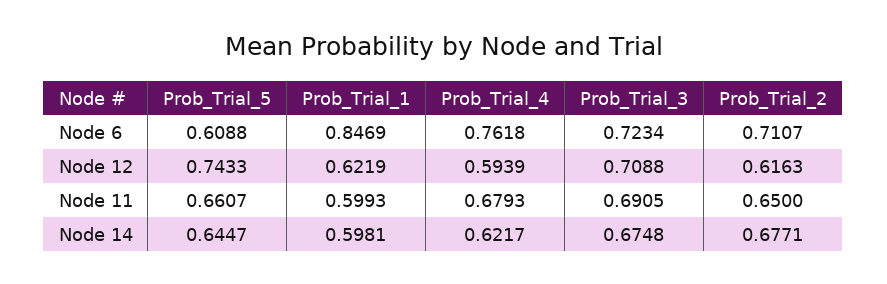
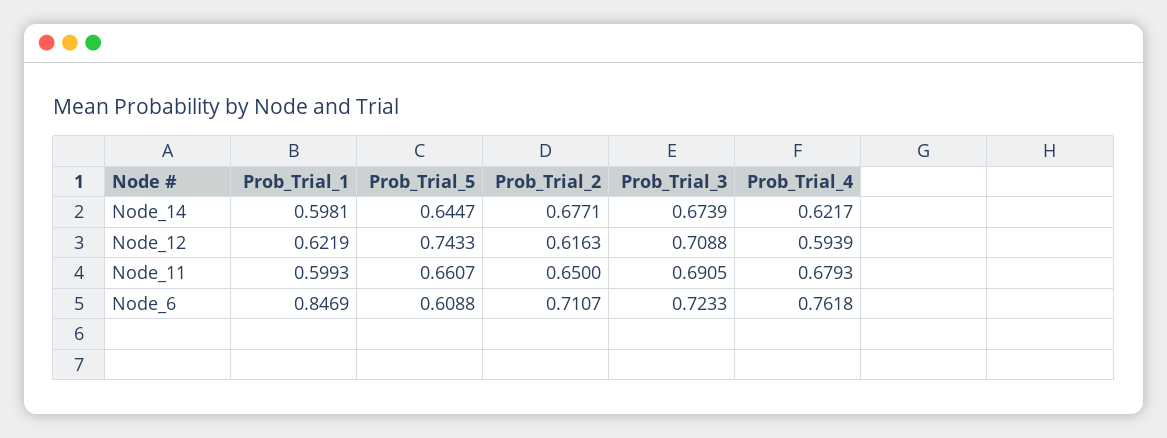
  {
    "Prob_Trial_5": {
      "Node 6": 0.6088,
      "Node 12": 0.7433,
      "Node 11": 0.6607,
      "Node 14": 0.6447
    },
    "Prob_Trial_1": {
      "Node 6": 0.8469,
      "Node 12": 0.6219,
      "Node 11": 0.5993,
      "Node 14": 0.5981
    },
    "Prob_Trial_4": {
      "Node 6": 0.7618,
      "Node 12": 0.5939,
      "Node 11": 0.6793,
      "Node 14": 0.6217
    },
    "Prob_Trial_3": {
-     "Node 6": 0.7234,
+     "Node 6": 0.7233,
      "Node 12": 0.7088,
      "Node 11": 0.6905,
-     "Node 14": 0.6748
+     "Node 14": 0.6739
    },
    "Prob_Trial_2": {
      "Node 6": 0.7107,
      "Node 12": 0.6163,
      "Node 11": 0.65,
      "Node 14": 0.6771
    }
  }

